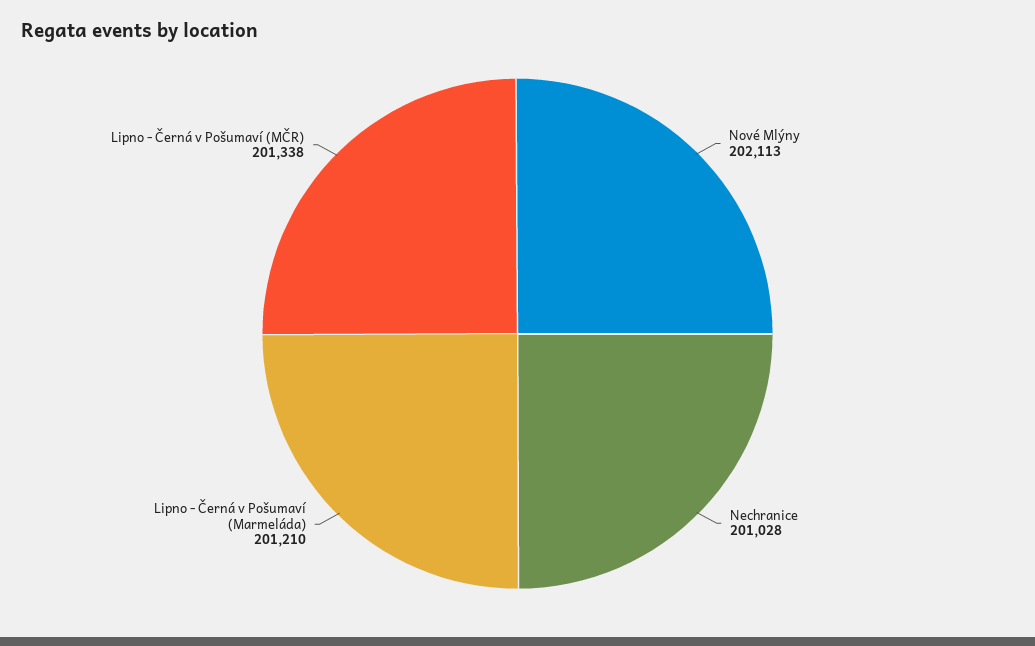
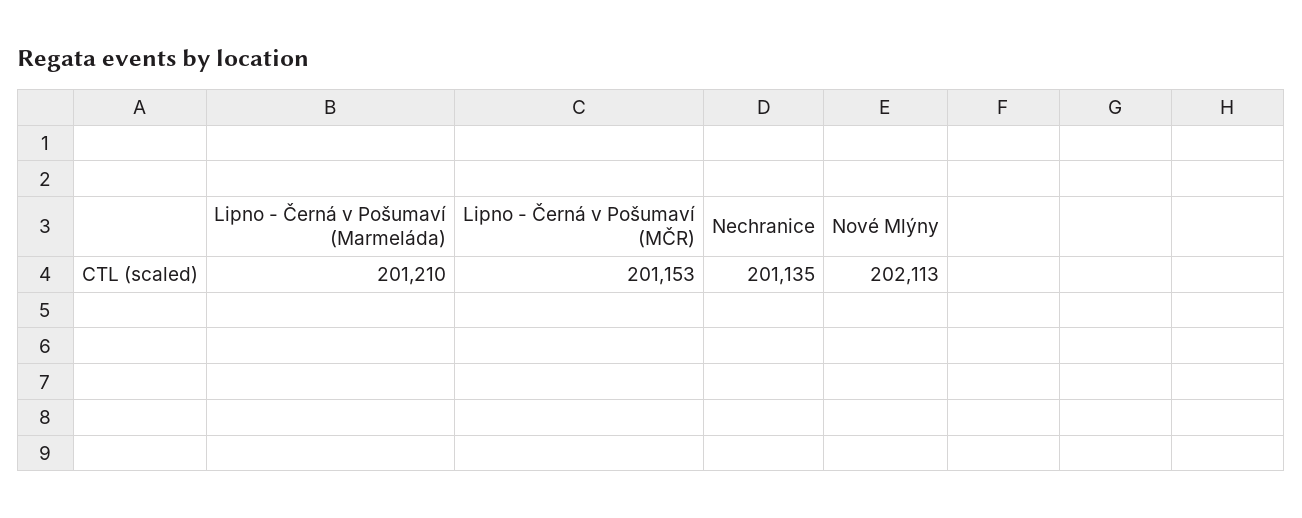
  {
    "Nové Mlýny": 202113,
-   "Nechranice": 201028,
+   "Nechranice": 201135,
    "Lipno - Černá v Pošumaví (Marmeláda)": 201210,
-   "Lipno - Černá v Pošumaví (MČR)": 201338
+   "Lipno - Černá v Pošumaví (MČR)": 201153
  }

